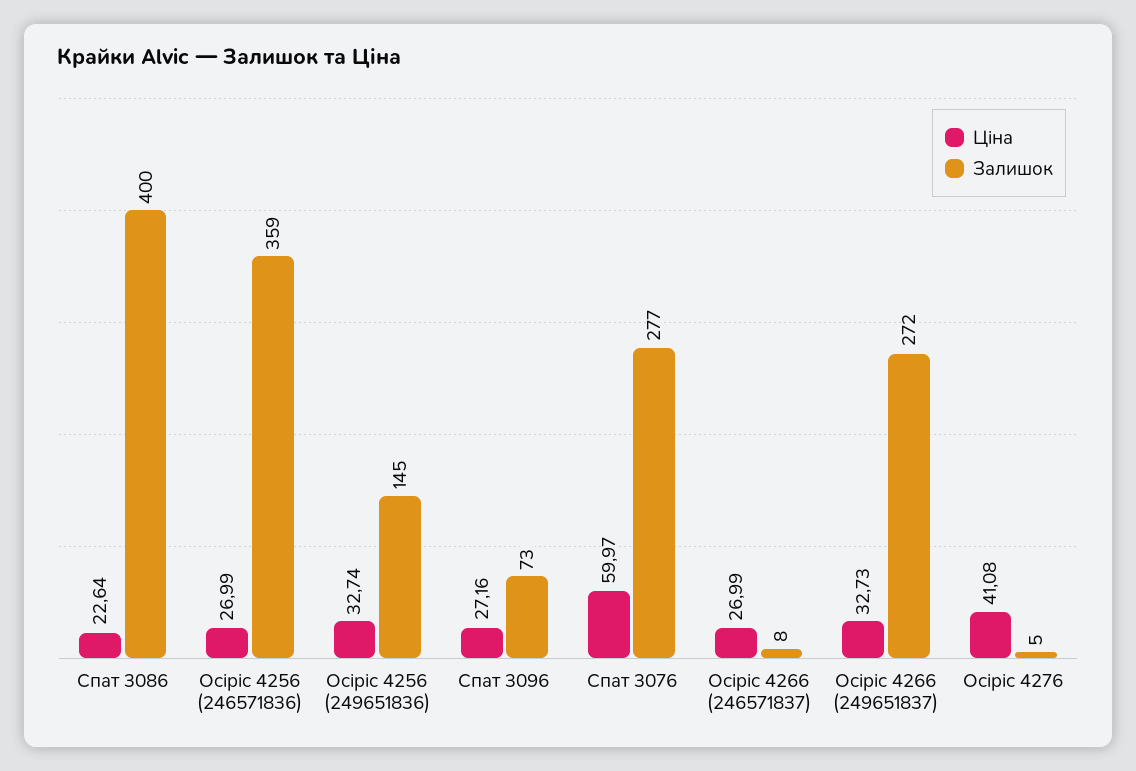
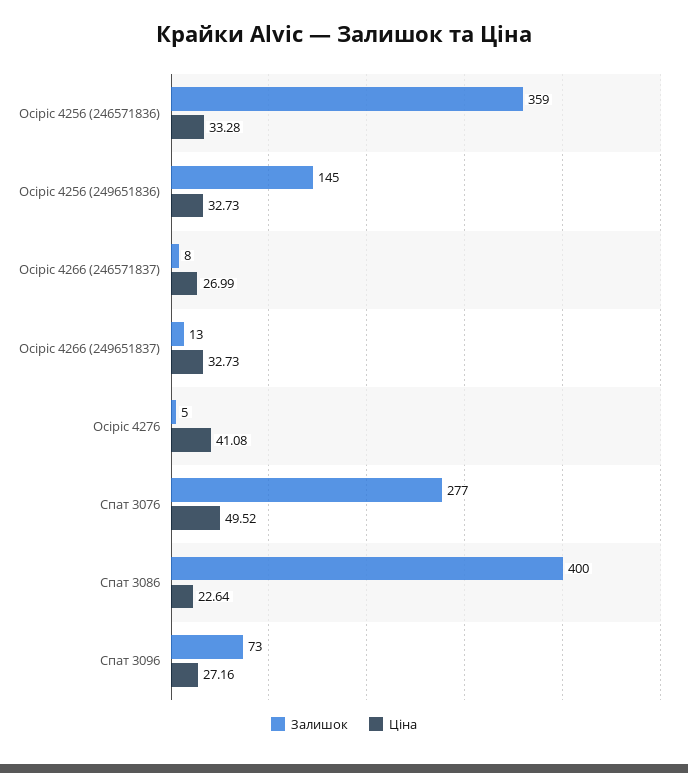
  {
    "Ціна": {
      "Спат 3086": 22.64,
-     "Осіріс 4256 (246571836)": 26.99,
+     "Осіріс 4256 (246571836)": 33.28,
-     "Осіріс 4256 (249651836)": 32.74,
+     "Осіріс 4256 (249651836)": 32.73,
      "Спат 3096": 27.16,
-     "Спат 3076": 59.97,
+     "Спат 3076": 49.52,
      "Осіріс 4266 (246571837)": 26.99,
      "Осіріс 4266 (249651837)": 32.73,
      "Осіріс 4276": 41.08
    },
    "Залишок": {
      "Спат 3086": 400,
      "Осіріс 4256 (246571836)": 359,
      "Осіріс 4256 (249651836)": 145,
      "Спат 3096": 73,
      "Спат 3076": 277,
      "Осіріс 4266 (246571837)": 8,
-     "Осіріс 4266 (249651837)": 272,
+     "Осіріс 4266 (249651837)": 13,
      "Осіріс 4276": 5
    }
  }

